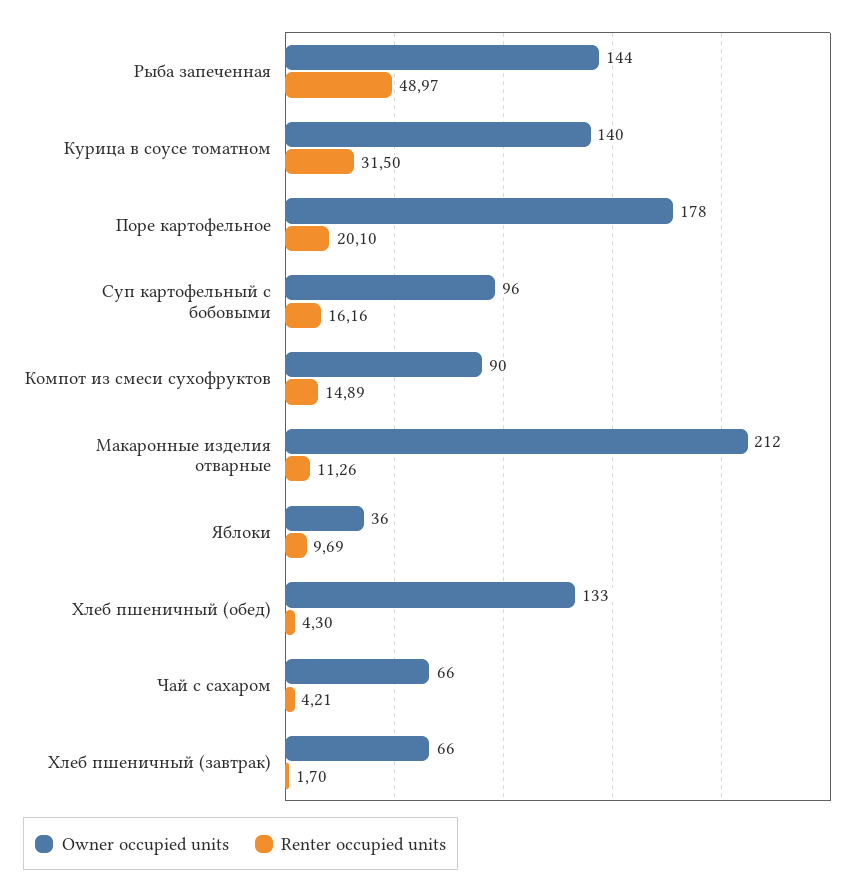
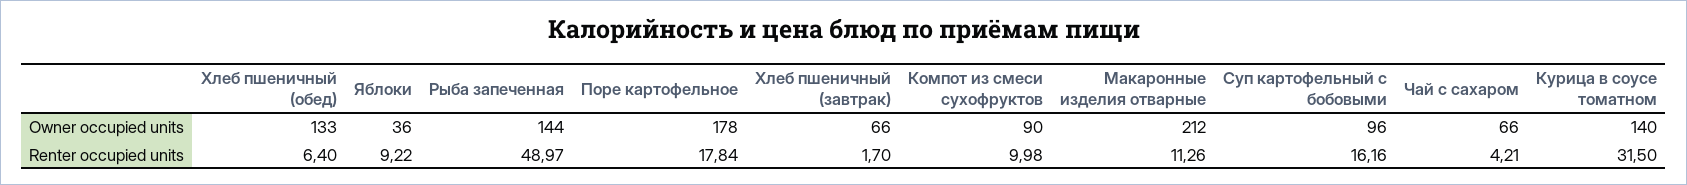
  {
    "Owner occupied units": {
      "Рыба запеченная": 144,
      "Курица в соусе томатном": 140,
      "Поре картофельное": 178,
      "Суп картофельный с бобовыми": 96,
      "Компот из смеси сухофруктов": 90,
      "Макаронные изделия отварные": 212,
      "Яблоки": 36,
      "Хлеб пшеничный (обед)": 133,
      "Чай с сахаром": 66,
      "Хлеб пшеничный (завтрак)": 66
    },
    "Renter occupied units": {
      "Рыба запеченная": 48.97,
      "Курица в соусе томатном": 31.5,
-     "Поре картофельное": 20.1,
+     "Поре картофельное": 17.84,
      "Суп картофельный с бобовыми": 16.16,
-     "Компот из смеси сухофруктов": 14.89,
+     "Компот из смеси сухофруктов": 9.98,
      "Макаронные изделия отварные": 11.26,
-     "Яблоки": 9.69,
+     "Яблоки": 9.22,
-     "Хлеб пшеничный (обед)": 4.3,
+     "Хлеб пшеничный (обед)": 6.4,
      "Чай с сахаром": 4.21,
      "Хлеб пшеничный (завтрак)": 1.7
    }
  }

